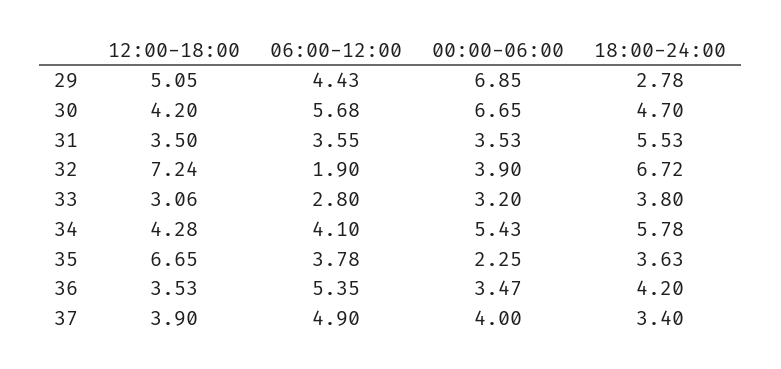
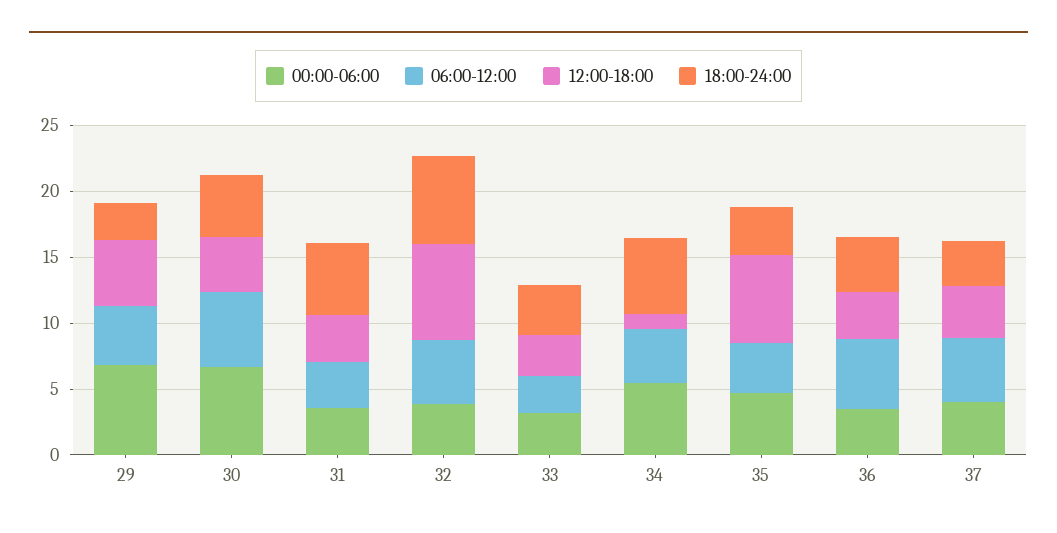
  {
    "12:00-18:00": {
      "29": 5.05,
      "30": 4.2,
      "31": 3.5,
      "32": 7.24,
      "33": 3.06,
-     "34": 4.28,
+     "34": 1,
      "35": 6.65,
      "36": 3.53,
      "37": 3.9
    },
    "06:00-12:00": {
      "29": 4.43,
      "30": 5.68,
      "31": 3.55,
-     "32": 1.9,
+     "32": 5,
      "33": 2.8,
      "34": 4.1,
      "35": 3.78,
      "36": 5.35,
      "37": 4.9
    },
    "00:00-06:00": {
      "29": 6.85,
      "30": 6.65,
      "31": 3.53,
      "32": 3.9,
      "33": 3.2,
      "34": 5.43,
-     "35": 2.25,
+     "35": 5,
      "36": 3.47,
      "37": 4
    },
    "18:00-24:00": {
      "29": 2.78,
      "30": 4.7,
      "31": 5.53,
      "32": 6.72,
      "33": 3.8,
      "34": 5.78,
      "35": 3.63,
      "36": 4.2,
      "37": 3.4
    }
  }

